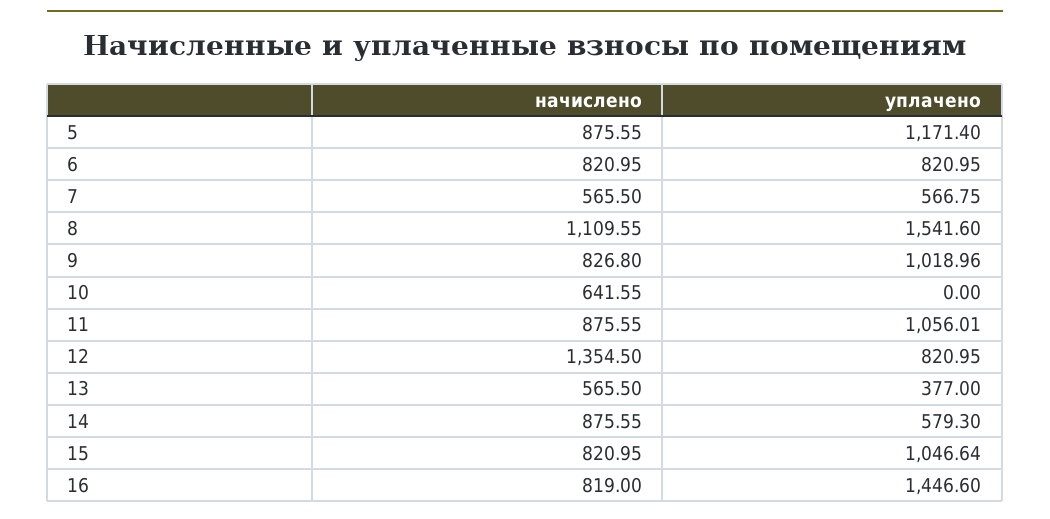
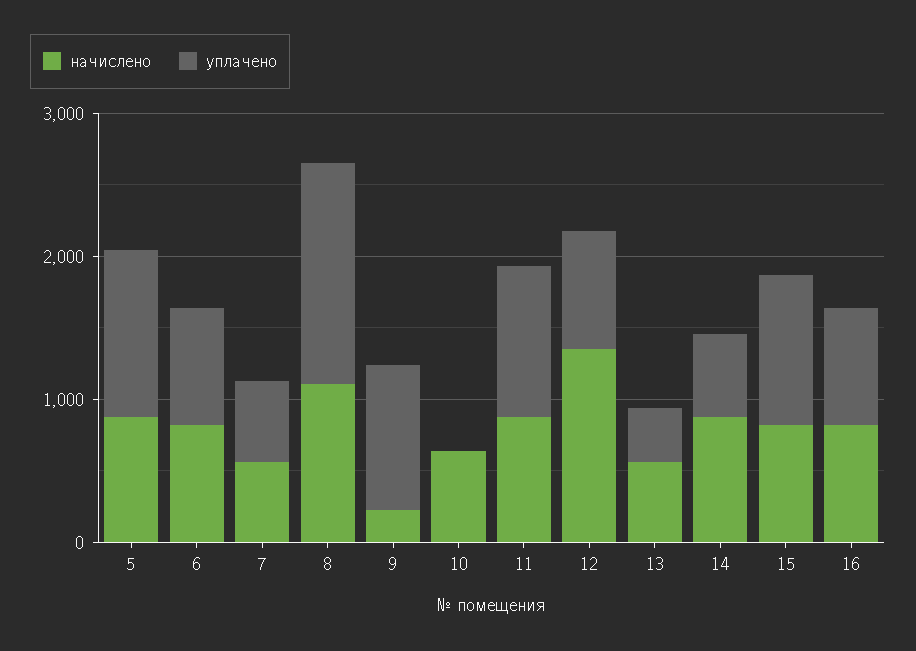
  {
    "начислено": {
      "5": 875.55,
      "6": 820.95,
      "7": 565.5,
      "8": 1109.55,
-     "9": 826.8,
+     "9": 200,
      "10": 641.55,
      "11": 875.55,
      "12": 1354.5,
      "13": 565.5,
      "14": 875.55,
      "15": 820.95,
      "16": 819
    },
    "уплачено": {
      "5": 1171.4,
      "6": 820.95,
      "7": 566.75,
      "8": 1541.6,
      "9": 1018.96,
      "10": 0,
      "11": 1056.01,
      "12": 820.95,
      "13": 377,
      "14": 579.3,
      "15": 1046.64,
-     "16": 1446.6
+     "16": 800
    }
  }

